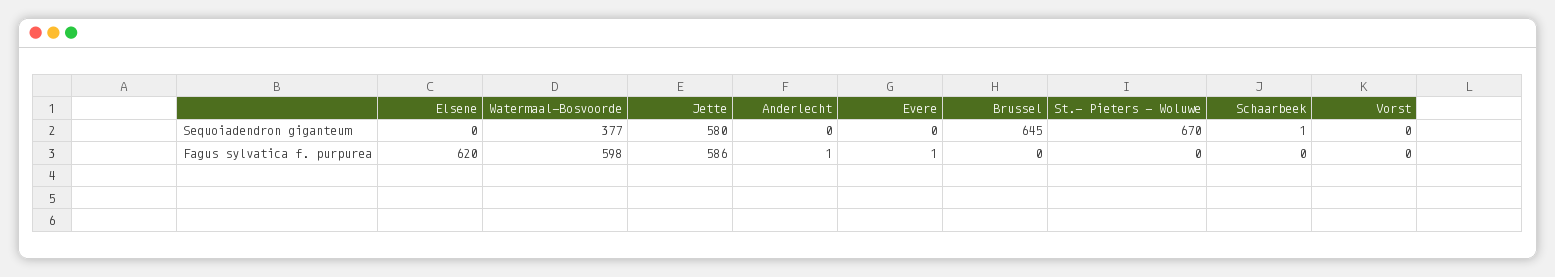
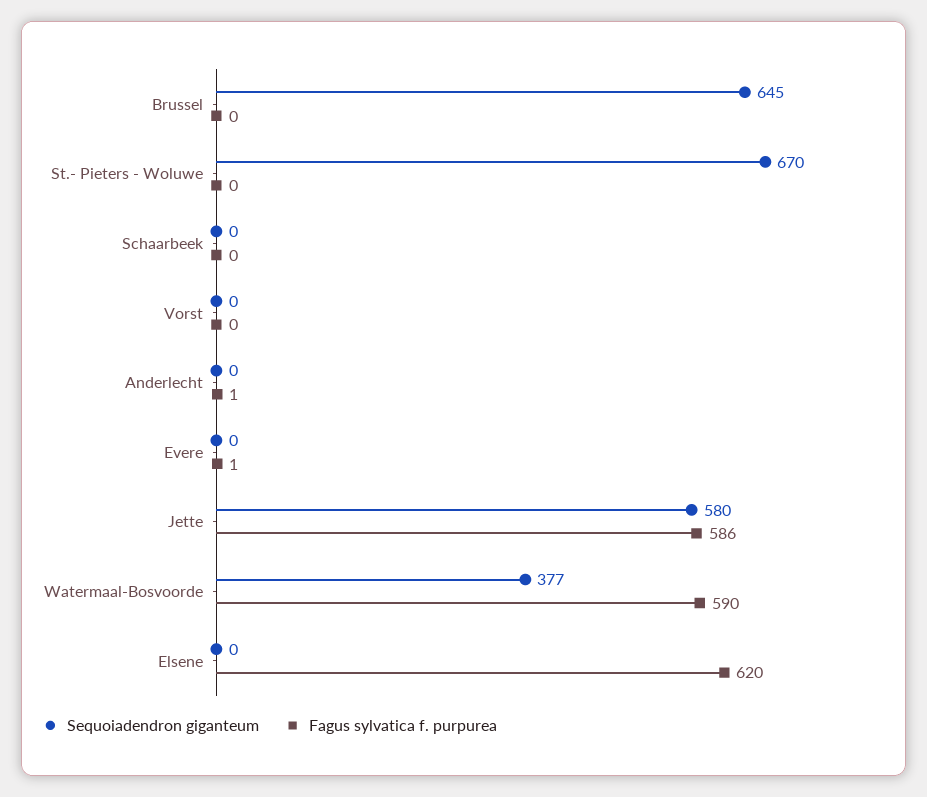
  {
    "Sequoiadendron giganteum": {
      "Elsene": 0,
      "Watermaal-Bosvoorde": 377,
      "Jette": 580,
      "Anderlecht": 0,
      "Evere": 0,
      "Brussel": 645,
      "St.- Pieters - Woluwe": 670,
-     "Schaarbeek": 1,
+     "Schaarbeek": 0,
      "Vorst": 0
    },
    "Fagus sylvatica f. purpurea": {
      "Elsene": 620,
-     "Watermaal-Bosvoorde": 598,
+     "Watermaal-Bosvoorde": 590,
      "Jette": 586,
      "Anderlecht": 1,
      "Evere": 1,
      "Brussel": 0,
      "St.- Pieters - Woluwe": 0,
      "Schaarbeek": 0,
      "Vorst": 0
    }
  }

